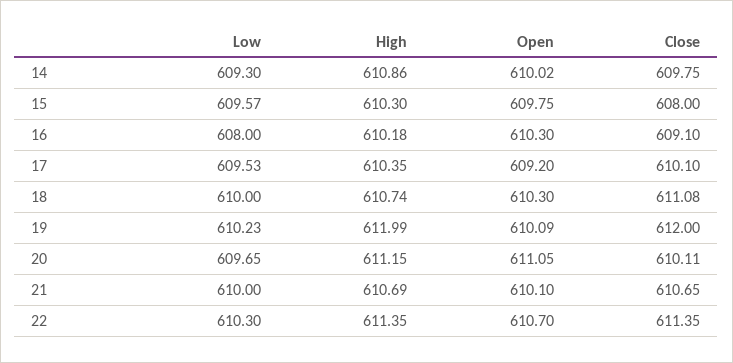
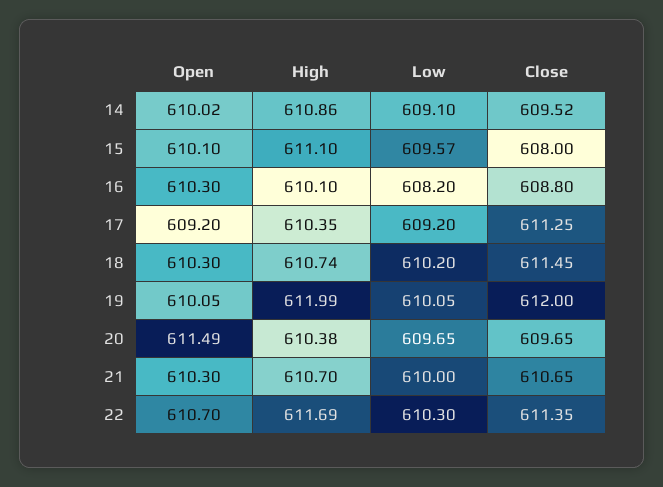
  {
    "Low": {
-     "14": 609.3,
+     "14": 609.1,
      "15": 609.57,
-     "16": 608,
+     "16": 608.2,
-     "17": 609.53,
+     "17": 609.2,
-     "18": 610,
+     "18": 610.2,
-     "19": 610.23,
+     "19": 610.05,
      "20": 609.65,
      "21": 610,
      "22": 610.3
    },
    "High": {
      "14": 610.86,
-     "15": 610.3,
+     "15": 611.1,
-     "16": 610.18,
+     "16": 610.1,
      "17": 610.35,
      "18": 610.74,
      "19": 611.99,
-     "20": 611.15,
+     "20": 610.38,
-     "21": 610.69,
+     "21": 610.7,
-     "22": 611.35
+     "22": 611.69
    },
    "Open": {
      "14": 610.02,
-     "15": 609.75,
+     "15": 610.1,
      "16": 610.3,
      "17": 609.2,
      "18": 610.3,
-     "19": 610.09,
+     "19": 610.05,
-     "20": 611.05,
+     "20": 611.49,
-     "21": 610.1,
+     "21": 610.3,
      "22": 610.7
    },
    "Close": {
-     "14": 609.75,
+     "14": 609.52,
      "15": 608,
-     "16": 609.1,
+     "16": 608.8,
-     "17": 610.1,
+     "17": 611.25,
-     "18": 611.08,
+     "18": 611.45,
      "19": 612,
-     "20": 610.11,
+     "20": 609.65,
      "21": 610.65,
      "22": 611.35
    }
  }

